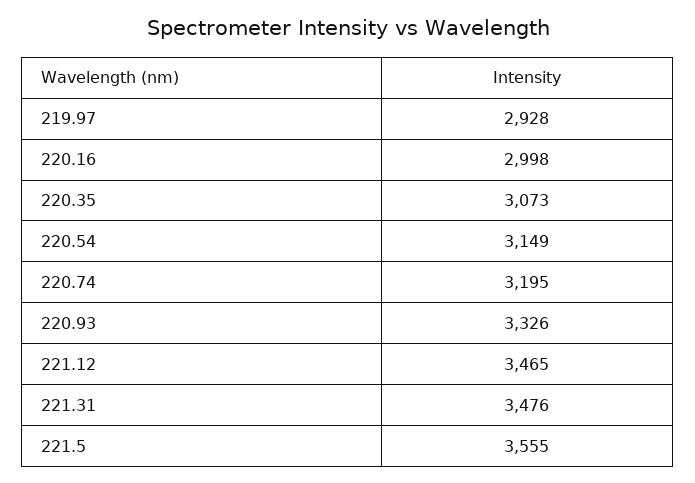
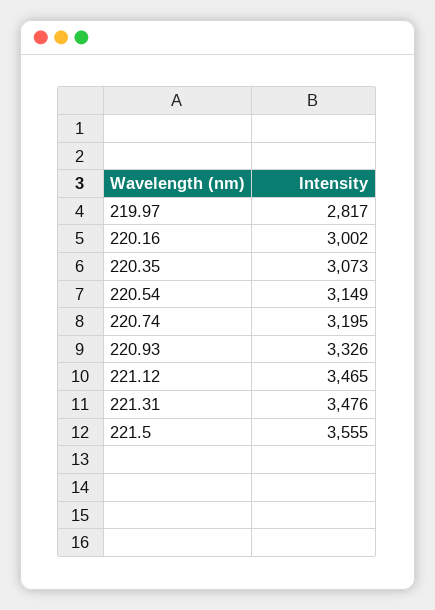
  {
-   "219.97": 2928,
+   "219.97": 2817,
-   "220.16": 2998,
+   "220.16": 3002,
    "220.35": 3073,
    "220.54": 3149,
    "220.74": 3195,
    "220.93": 3326,
    "221.12": 3465,
    "221.31": 3476,
    "221.5": 3555
  }

